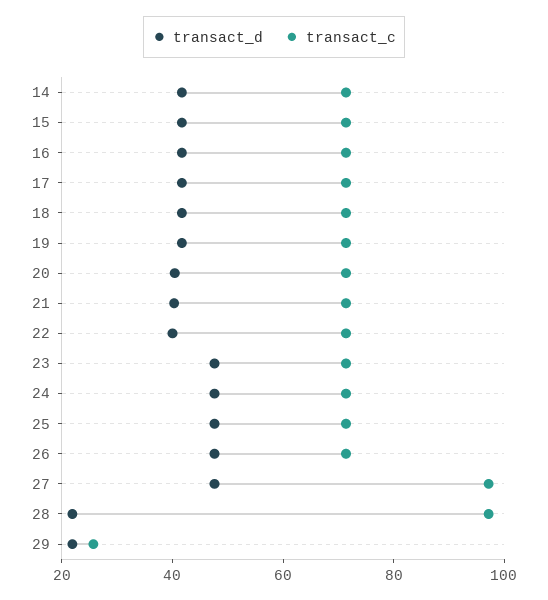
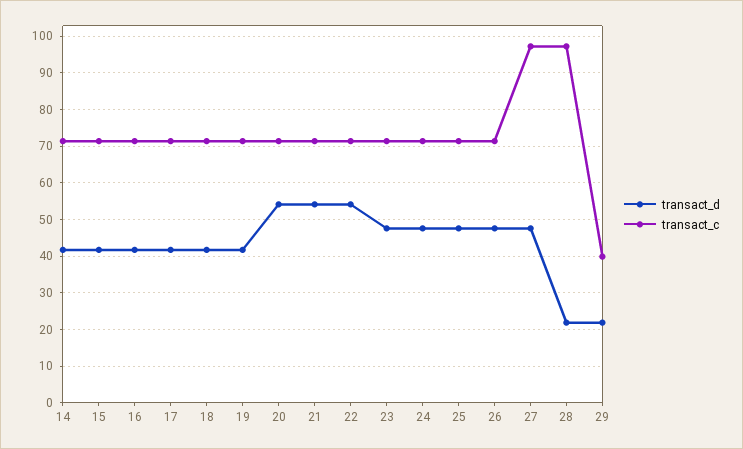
  {
    "transact_d": {
      "14": 42,
      "15": 42,
      "16": 42,
      "17": 42,
      "18": 42,
      "19": 42,
-     "20": 40,
+     "20": 54,
-     "21": 40,
+     "21": 54,
-     "22": 40,
+     "22": 54,
      "23": 48,
      "24": 48,
      "25": 48,
      "26": 48,
      "27": 48,
      "28": 22,
      "29": 22
    },
    "transact_c": {
      "14": 72,
      "15": 72,
      "16": 72,
      "17": 72,
      "18": 72,
      "19": 72,
      "20": 72,
      "21": 72,
      "22": 72,
      "23": 72,
      "24": 72,
      "25": 72,
      "26": 72,
      "27": 98,
      "28": 98,
-     "29": 25
+     "29": 40
    }
  }

